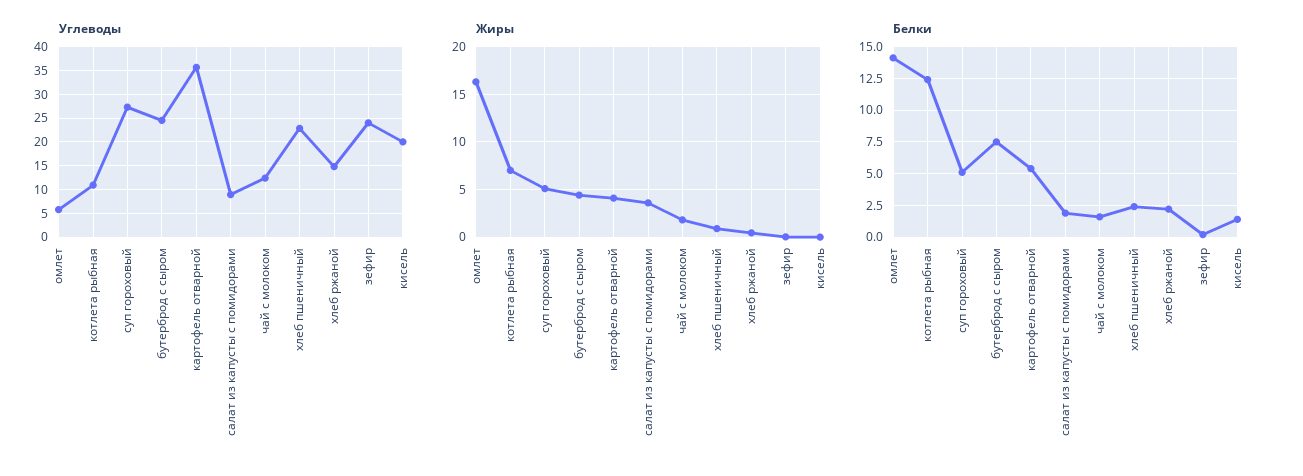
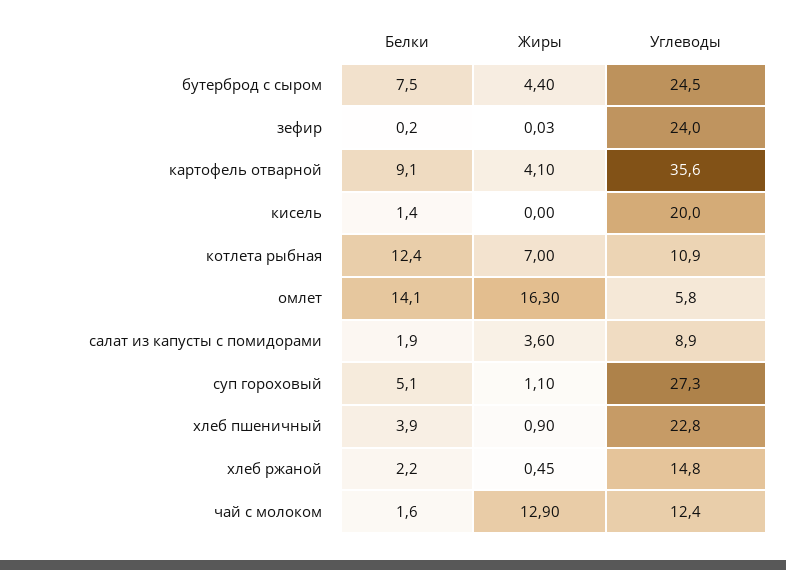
  {
    "Углеводы": {
      "омлет": 5.8,
      "котлета рыбная": 10.9,
      "суп гороховый": 27.3,
      "бутерброд с сыром": 24.5,
      "картофель отварной": 35.6,
      "салат из капусты с помидорами": 8.9,
      "чай с молоком": 12.4,
      "хлеб пшеничный": 22.8,
      "хлеб ржаной": 14.8,
      "зефир": 24,
      "кисель": 20
    },
    "Жиры": {
      "омлет": 16.3,
      "котлета рыбная": 7,
-     "суп гороховый": 5,
+     "суп гороховый": 1.1,
      "бутерброд с сыром": 4.4,
      "картофель отварной": 4.1,
      "салат из капусты с помидорами": 3.6,
-     "чай с молоком": 2,
+     "чай с молоком": 12.9,
      "хлеб пшеничный": 0.9,
      "хлеб ржаной": 0.45,
      "зефир": 0.03,
      "кисель": 0
    },
    "Белки": {
      "омлет": 14.1,
      "котлета рыбная": 12.4,
      "суп гороховый": 5.1,
      "бутерброд с сыром": 7.5,
-     "картофель отварной": 5.5,
+     "картофель отварной": 9.1,
      "салат из капусты с помидорами": 1.9,
      "чай с молоком": 1.6,
-     "хлеб пшеничный": 2.5,
+     "хлеб пшеничный": 3.9,
      "хлеб ржаной": 2.2,
      "зефир": 0.2,
      "кисель": 1.4
    }
  }

